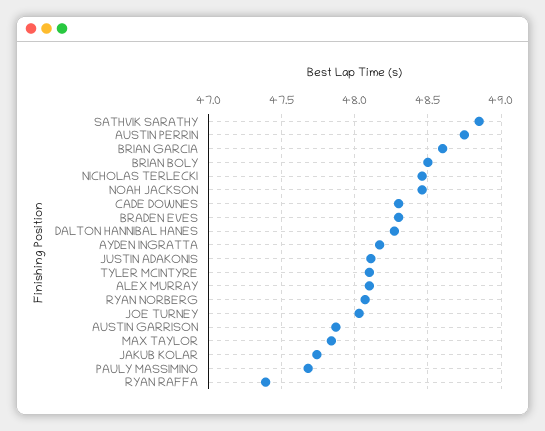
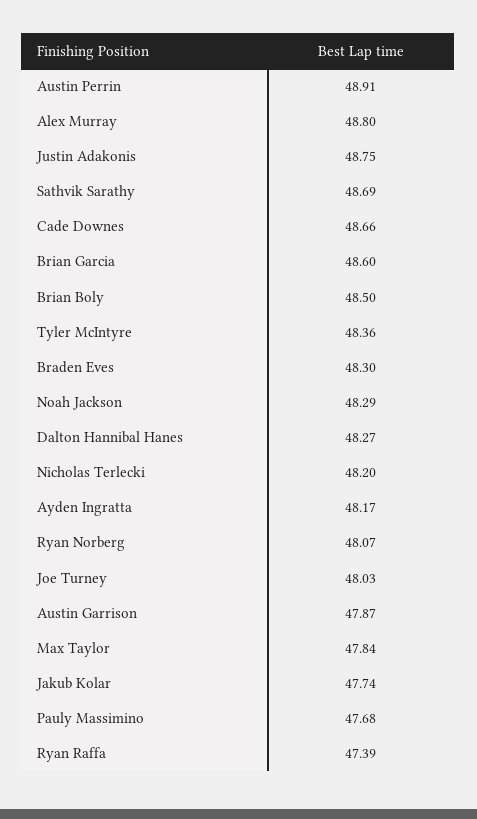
  {
-   "SATHVIK SARATHY": 48.85,
+   "SATHVIK SARATHY": 48.69,
-   "AUSTIN PERRIN": 48.75,
+   "AUSTIN PERRIN": 48.91,
    "BRIAN GARCIA": 48.6,
    "BRIAN BOLY": 48.5,
-   "NICHOLAS TERLECKI": 48.45,
+   "NICHOLAS TERLECKI": 48.2,
-   "NOAH JACKSON": 48.45,
+   "NOAH JACKSON": 48.29,
-   "CADE DOWNES": 48.3,
+   "CADE DOWNES": 48.66,
    "BRADEN EVES": 48.3,
    "DALTON HANNIBAL HANES": 48.27,
    "AYDEN INGRATTA": 48.17,
-   "JUSTIN ADAKONIS": 48.1,
+   "JUSTIN ADAKONIS": 48.75,
-   "TYLER MCINTYRE": 48.1,
+   "TYLER MCINTYRE": 48.36,
-   "ALEX MURRAY": 48.1,
+   "ALEX MURRAY": 48.8,
    "RYAN NORBERG": 48.07,
    "JOE TURNEY": 48.03,
    "AUSTIN GARRISON": 47.87,
    "MAX TAYLOR": 47.84,
    "JAKUB KOLAR": 47.74,
    "PAULY MASSIMINO": 47.68,
    "RYAN RAFFA": 47.39
  }

